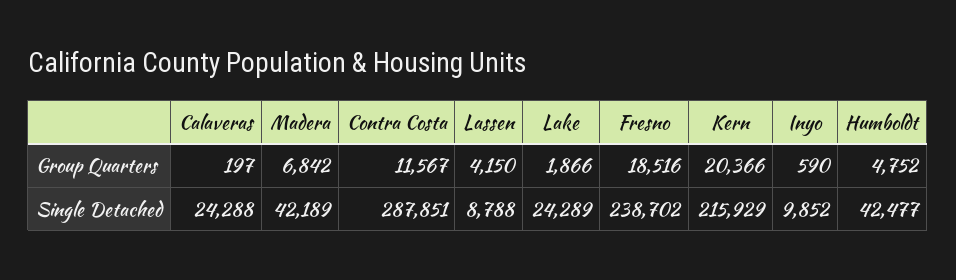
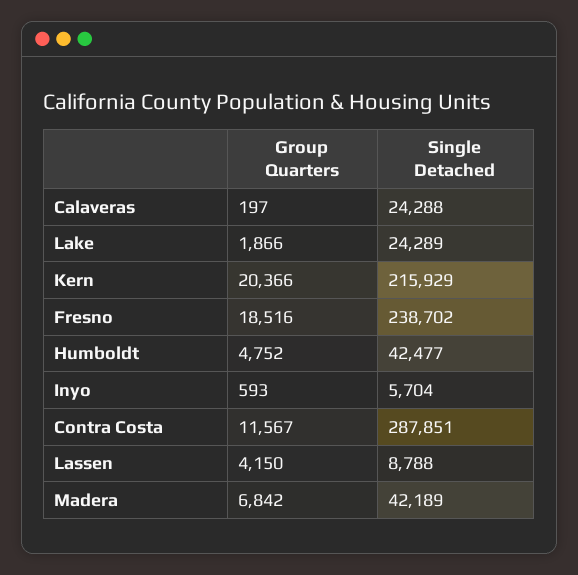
  {
    "Calaveras": {
      "Group Quarters": 197,
      "Single Detached": 24288
    },
    "Madera": {
      "Group Quarters": 6842,
      "Single Detached": 42189
    },
    "Contra Costa": {
      "Group Quarters": 11567,
      "Single Detached": 287851
    },
    "Lassen": {
      "Group Quarters": 4150,
      "Single Detached": 8788
    },
    "Lake": {
      "Group Quarters": 1866,
      "Single Detached": 24289
    },
    "Fresno": {
      "Group Quarters": 18516,
      "Single Detached": 238702
    },
    "Kern": {
      "Group Quarters": 20366,
      "Single Detached": 215929
    },
    "Inyo": {
-     "Group Quarters": 590,
+     "Group Quarters": 593,
-     "Single Detached": 9852
+     "Single Detached": 5704
    },
    "Humboldt": {
      "Group Quarters": 4752,
      "Single Detached": 42477
    }
  }

